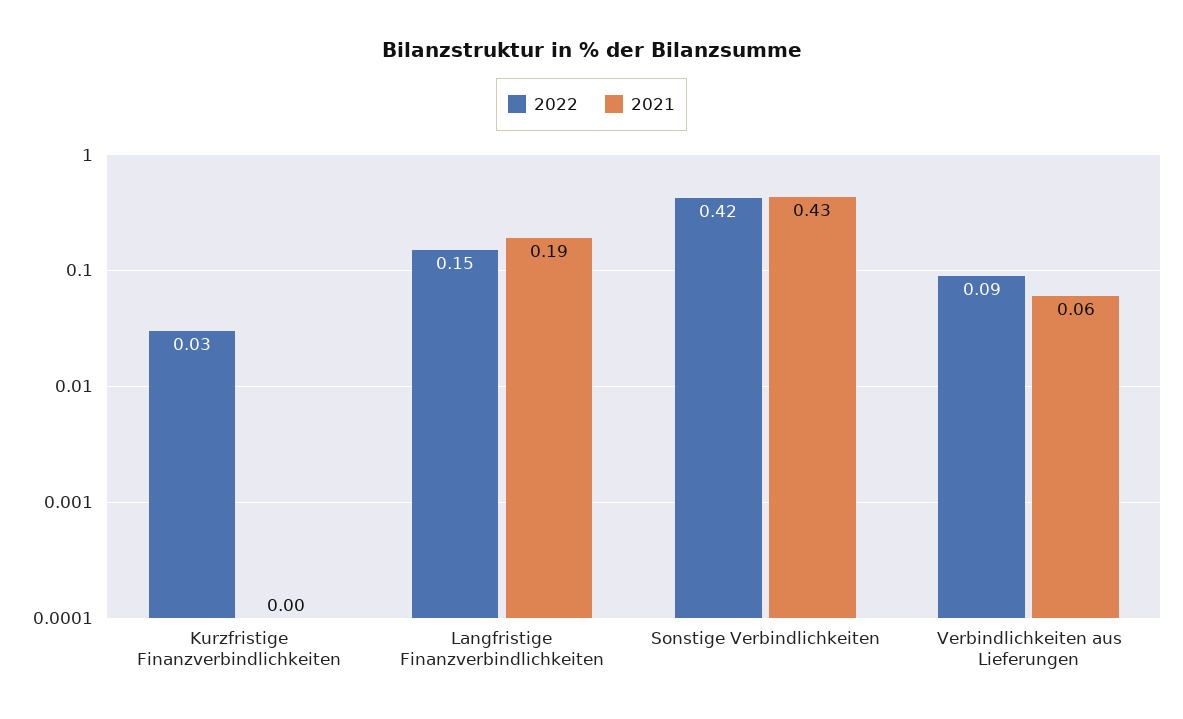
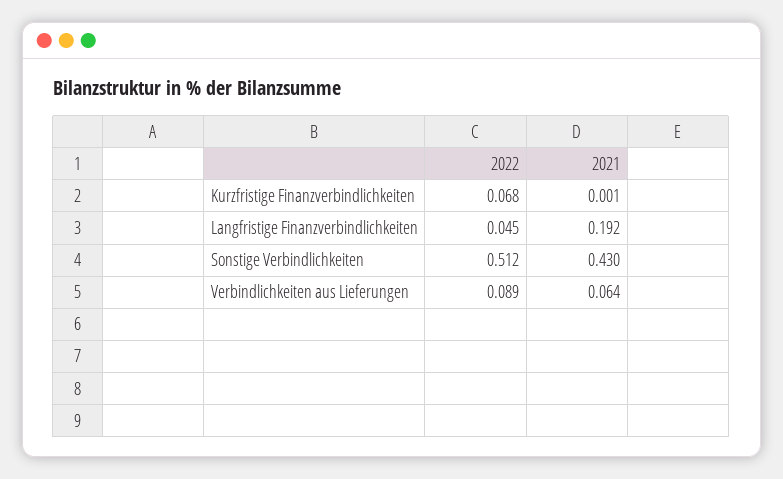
  {
    "2022": {
-     "Kurzfristige Finanzverbindlichkeiten": 0.03,
+     "Kurzfristige Finanzverbindlichkeiten": 0.068,
-     "Langfristige Finanzverbindlichkeiten": 0.15,
+     "Langfristige Finanzverbindlichkeiten": 0.045,
-     "Sonstige Verbindlichkeiten": 0.42,
+     "Sonstige Verbindlichkeiten": 0.512,
      "Verbindlichkeiten aus Lieferungen": 0.089
    },
    "2021": {
      "Kurzfristige Finanzverbindlichkeiten": 0.001,
      "Langfristige Finanzverbindlichkeiten": 0.192,
      "Sonstige Verbindlichkeiten": 0.43,
      "Verbindlichkeiten aus Lieferungen": 0.064
    }
  }

